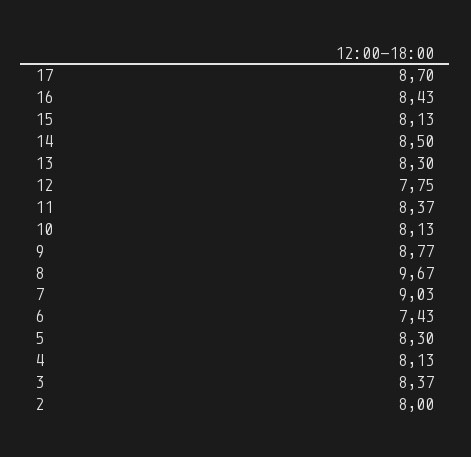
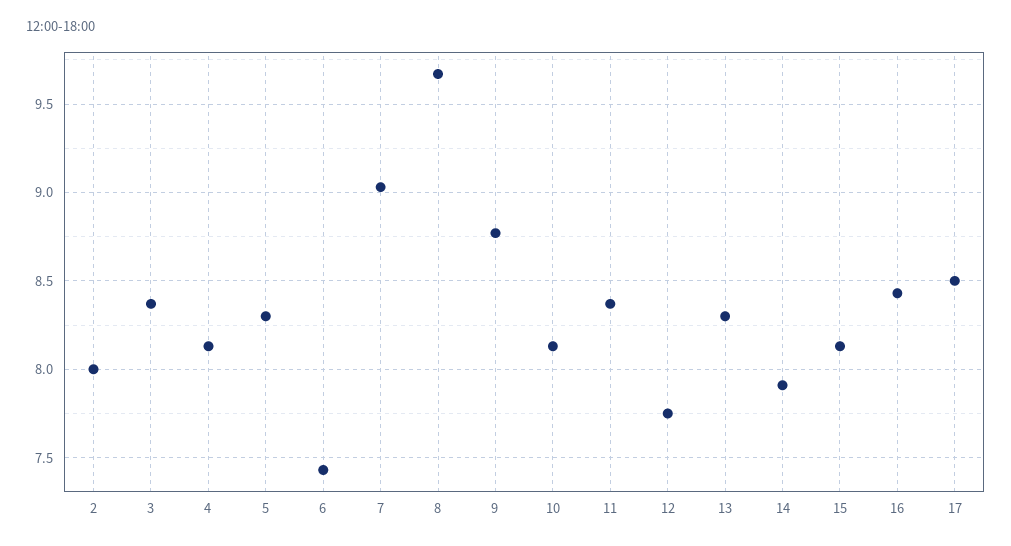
  {
-   "17": 8.7,
+   "17": 8.5,
    "16": 8.43,
    "15": 8.13,
-   "14": 8.5,
+   "14": 7.9,
    "13": 8.3,
    "12": 7.75,
    "11": 8.37,
    "10": 8.13,
    "9": 8.77,
    "8": 9.67,
    "7": 9.03,
    "6": 7.43,
    "5": 8.3,
    "4": 8.13,
    "3": 8.37,
    "2": 8
  }

